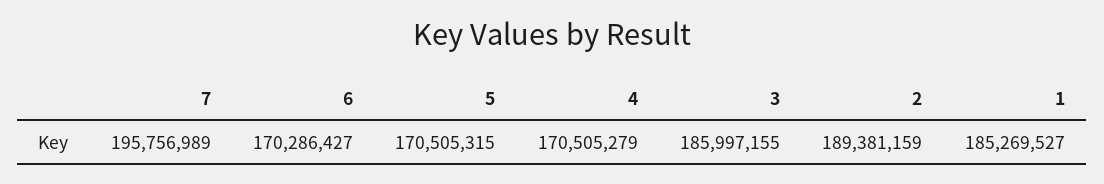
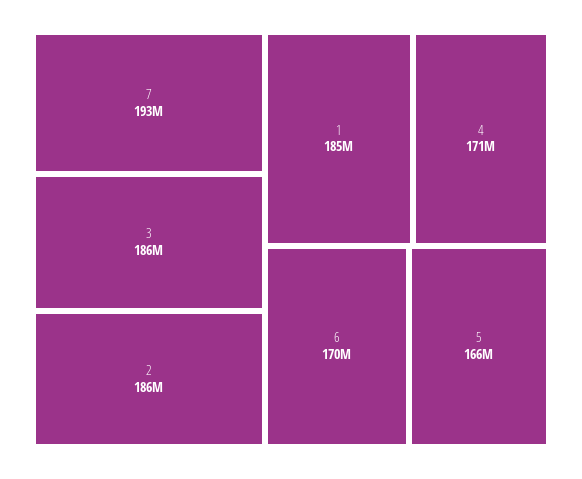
  {
-   "7": 195756989,
+   "7": 193000000,
    "6": 170286427,
-   "5": 170505315,
+   "5": 166000000,
    "4": 170505279,
    "3": 185997155,
-   "2": 189381159,
+   "2": 186000000,
    "1": 185269527
  }

